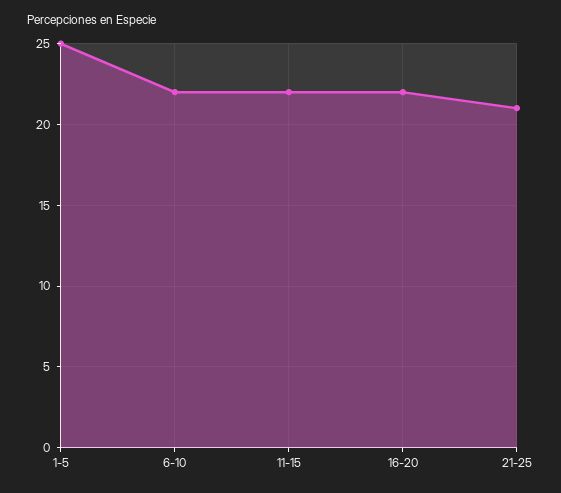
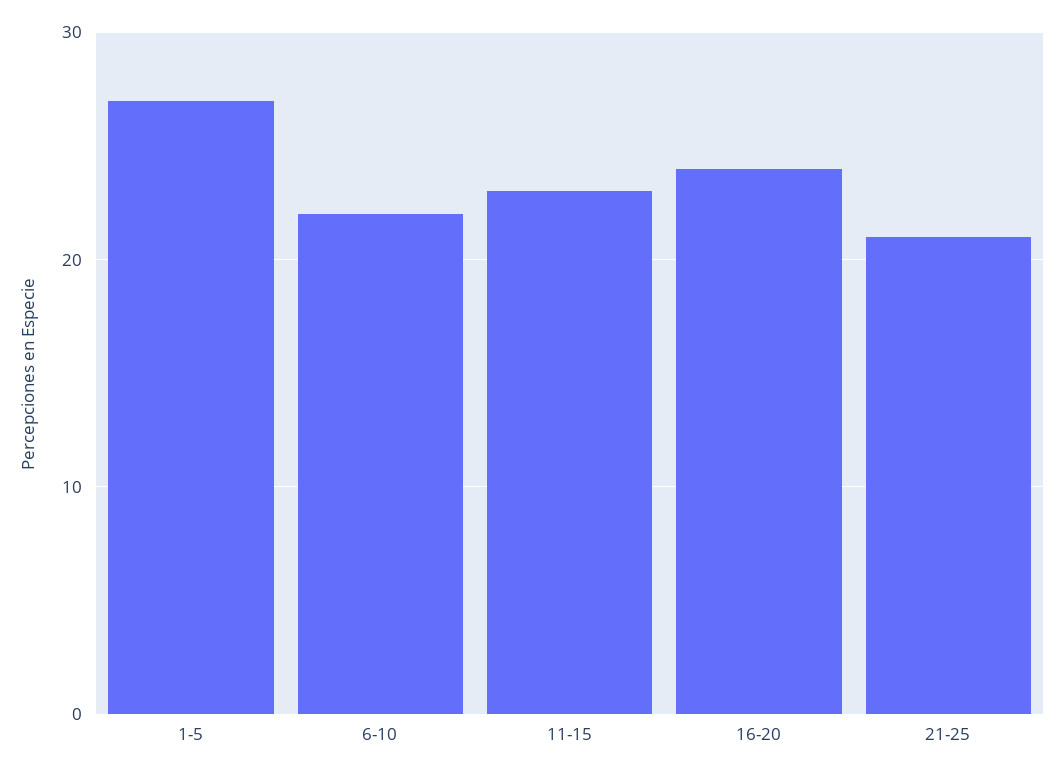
  {
-   "1-5": 25,
+   "1-5": 27,
    "6-10": 22,
-   "11-15": 22,
+   "11-15": 23,
-   "16-20": 22,
+   "16-20": 24,
    "21-25": 21
  }

